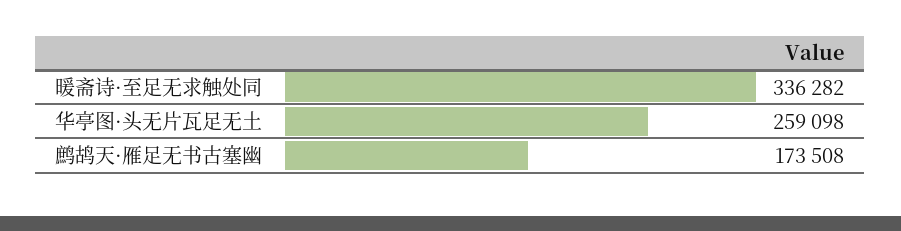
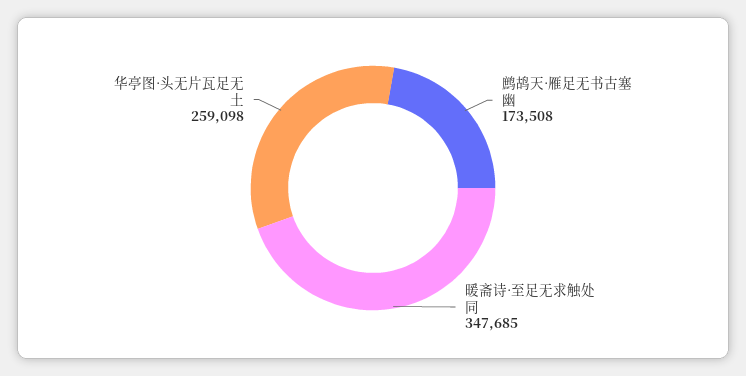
  {
-   "暖斋诗·至足无求触处同": 336282,
+   "暖斋诗·至足无求触处同": 347685,
    "华亭图·头无片瓦足无土": 259098,
    "鹧鸪天·雁足无书古塞幽": 173508
  }

